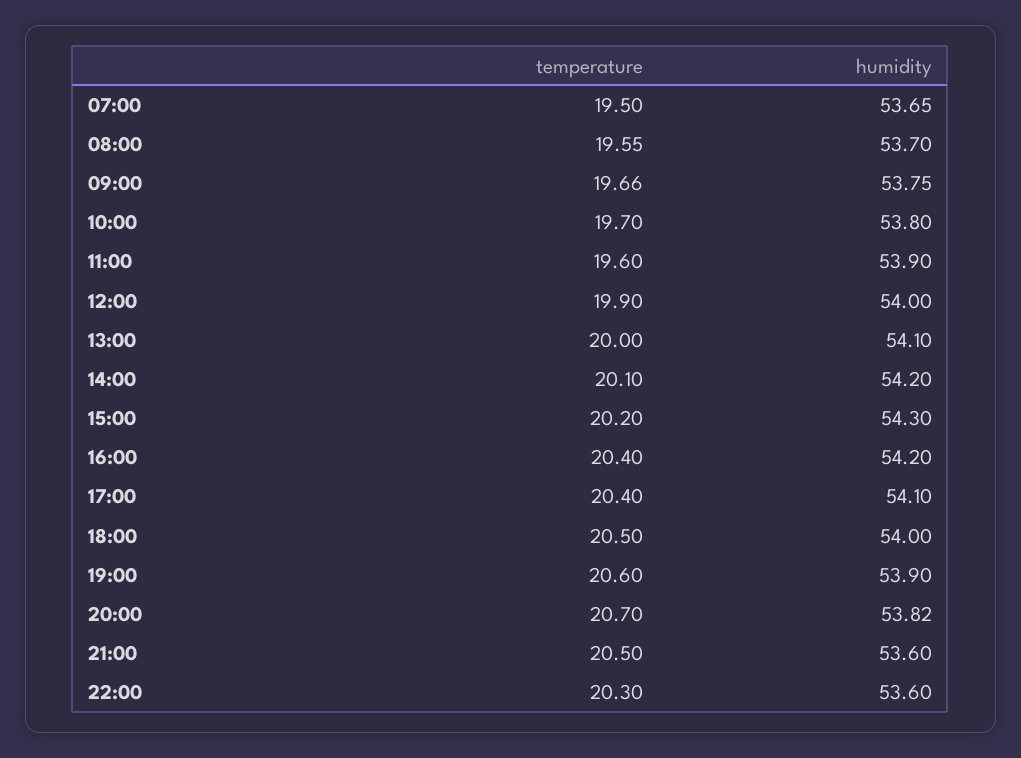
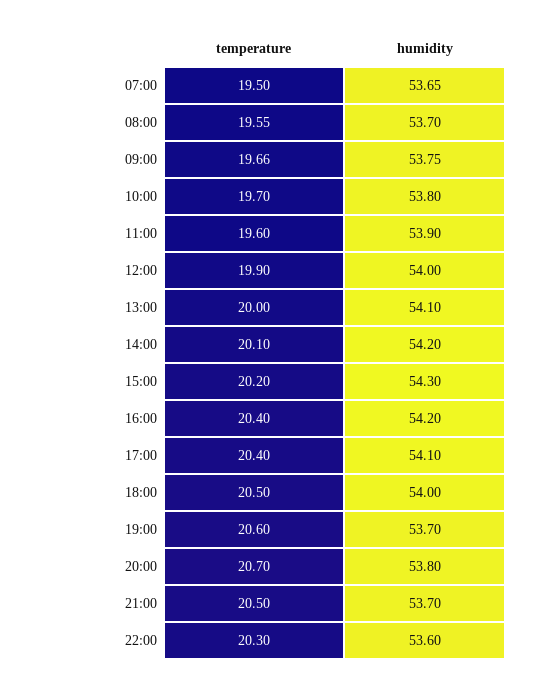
  {
    "temperature": {
      "07:00": 19.5,
      "08:00": 19.55,
      "09:00": 19.66,
      "10:00": 19.7,
      "11:00": 19.6,
      "12:00": 19.9,
      "13:00": 20,
      "14:00": 20.1,
      "15:00": 20.2,
      "16:00": 20.4,
      "17:00": 20.4,
      "18:00": 20.5,
      "19:00": 20.6,
      "20:00": 20.7,
      "21:00": 20.5,
      "22:00": 20.3
    },
    "humidity": {
      "07:00": 53.65,
      "08:00": 53.7,
      "09:00": 53.75,
      "10:00": 53.8,
      "11:00": 53.9,
      "12:00": 54,
      "13:00": 54.1,
      "14:00": 54.2,
      "15:00": 54.3,
      "16:00": 54.2,
      "17:00": 54.1,
      "18:00": 54,
-     "19:00": 53.9,
+     "19:00": 53.7,
-     "20:00": 53.82,
+     "20:00": 53.8,
-     "21:00": 53.6,
+     "21:00": 53.7,
      "22:00": 53.6
    }
  }

